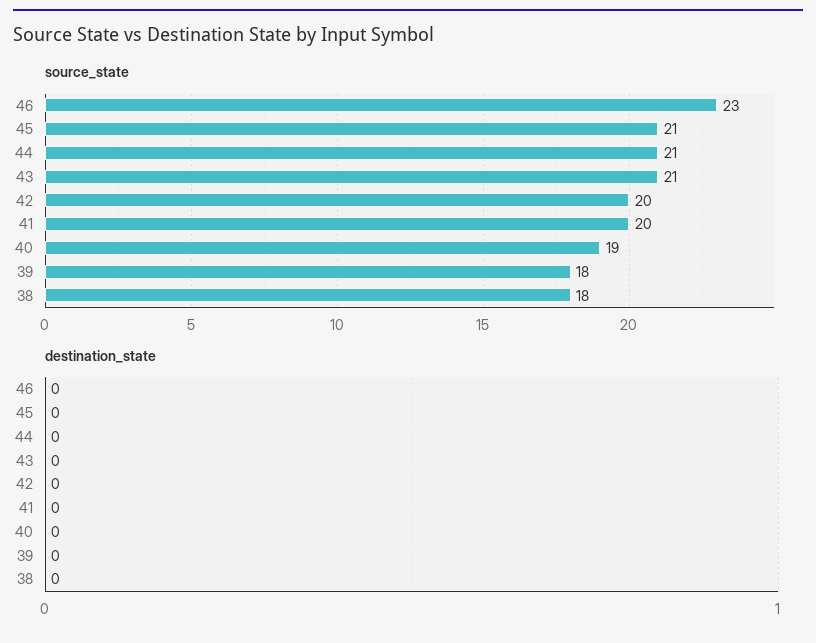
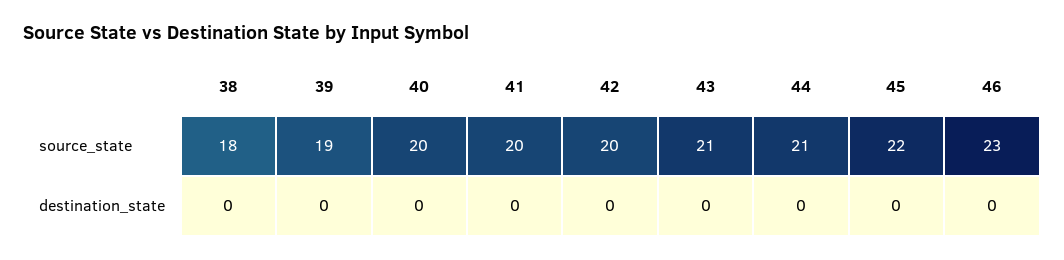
  {
    "source_state": {
      "46": 23,
-     "45": 21,
+     "45": 22,
      "44": 21,
      "43": 21,
      "42": 20,
      "41": 20,
-     "40": 19,
+     "40": 20,
-     "39": 18,
+     "39": 19,
      "38": 18
    },
    "destination_state": {
      "46": 0,
      "45": 0,
      "44": 0,
      "43": 0,
      "42": 0,
      "41": 0,
      "40": 0,
      "39": 0,
      "38": 0
    }
  }

